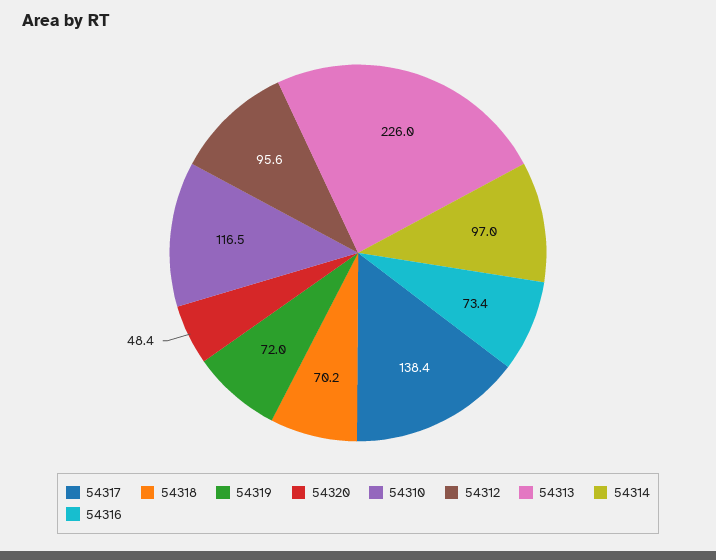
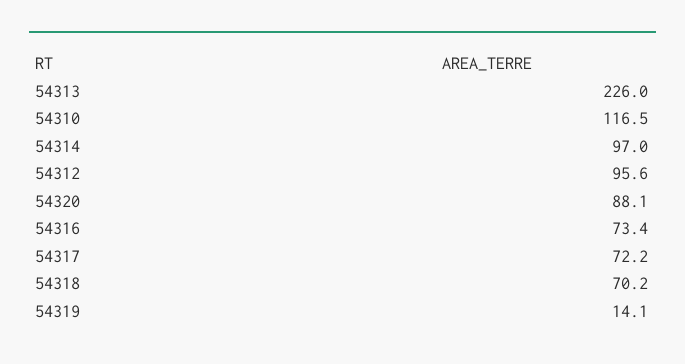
  {
-   "54317": 138.4,
+   "54317": 72.2,
    "54318": 70.2,
-   "54319": 72,
+   "54319": 14.1,
-   "54320": 48.4,
+   "54320": 88.1,
    "54310": 116.5,
    "54312": 95.6,
    "54313": 226,
    "54314": 97,
    "54316": 73.4
  }

